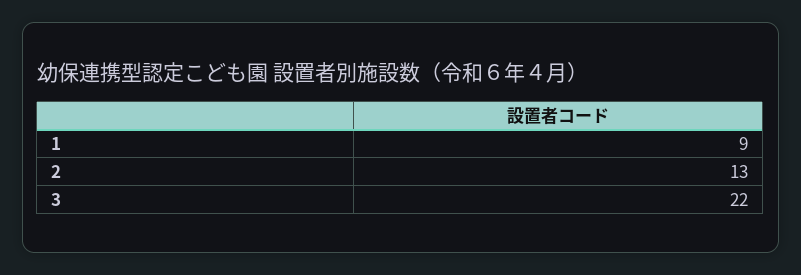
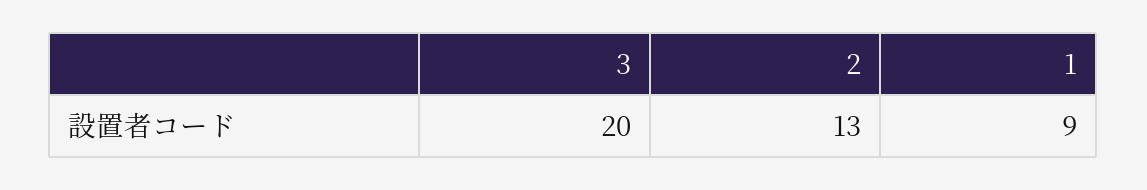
  {
    "1": 9,
    "2": 13,
-   "3": 22
+   "3": 20
  }

